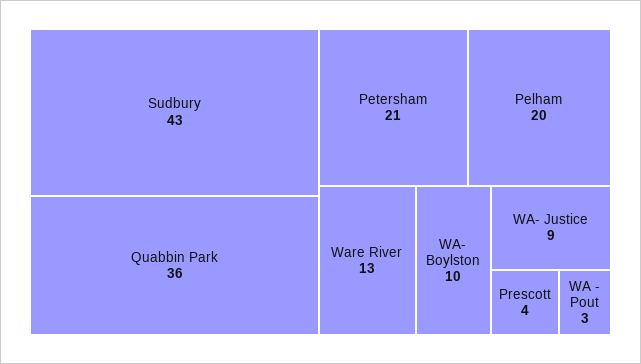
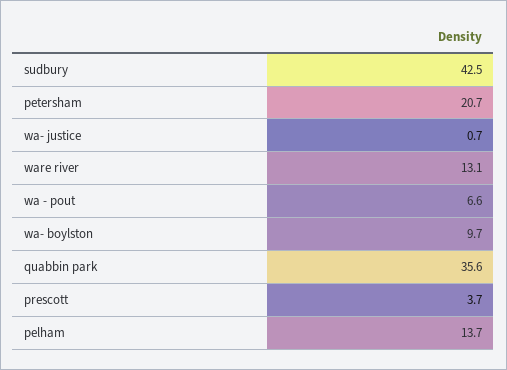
  {
    "Sudbury": 42.5,
    "Quabbin Park": 35.6,
    "Petersham": 20.7,
-   "Pelham": 20,
+   "Pelham": 13.7,
    "Ware River": 13.1,
    "WA- Boylston": 9.7,
-   "WA- Justice": 9,
+   "WA- Justice": 0.7,
    "Prescott": 3.7,
-   "WA - Pout": 3
+   "WA - Pout": 6.6
  }

